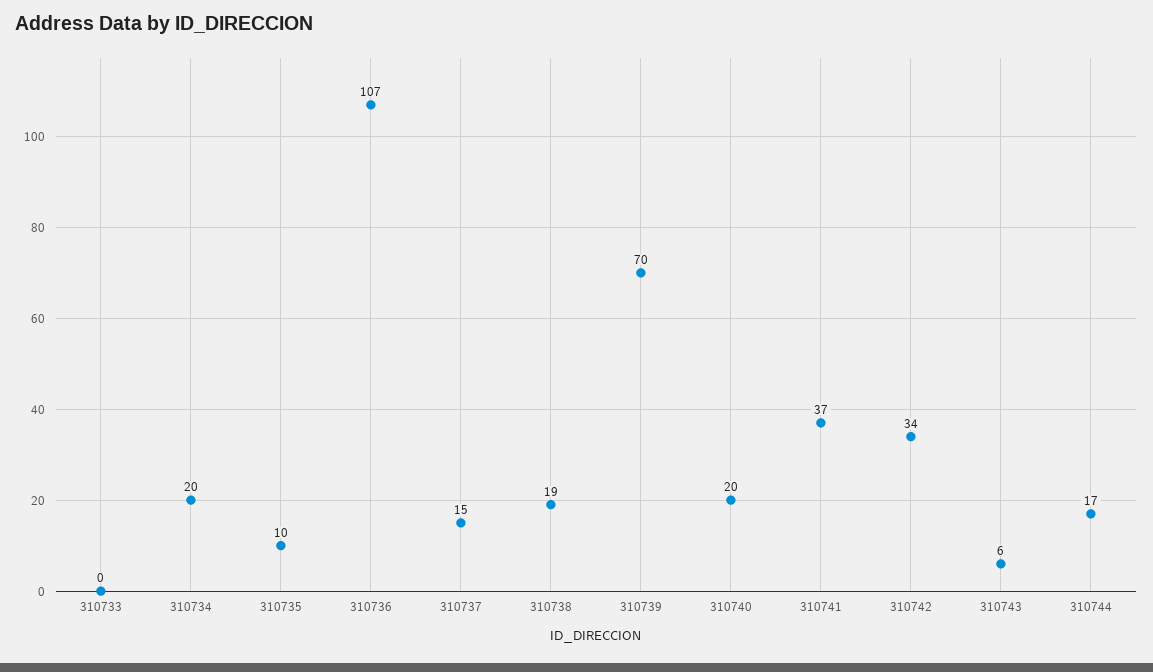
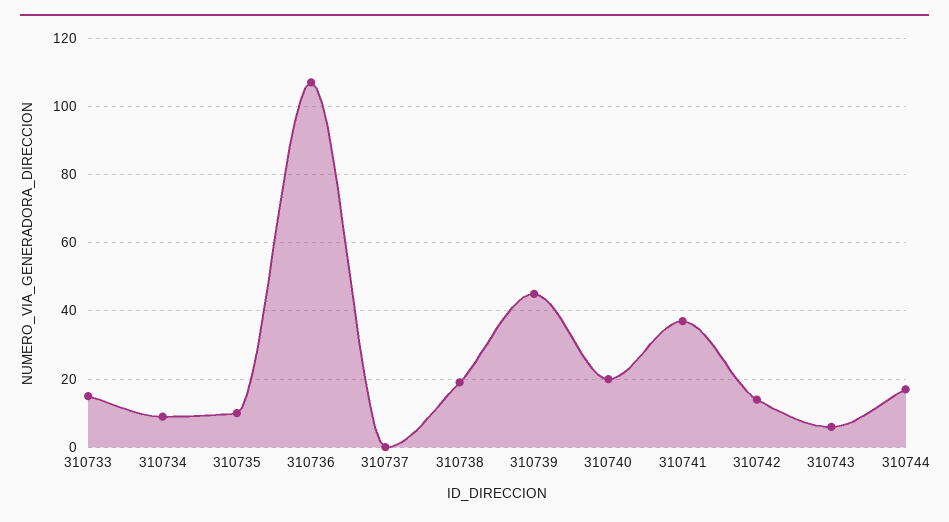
  {
-   "310733": 0,
+   "310733": 15,
-   "310734": 20,
+   "310734": 10,
    "310735": 10,
    "310736": 107,
-   "310737": 15,
+   "310737": 0,
    "310738": 19,
-   "310739": 70,
+   "310739": 45,
    "310740": 20,
    "310741": 37,
-   "310742": 34,
+   "310742": 15,
    "310743": 6,
    "310744": 17
  }

